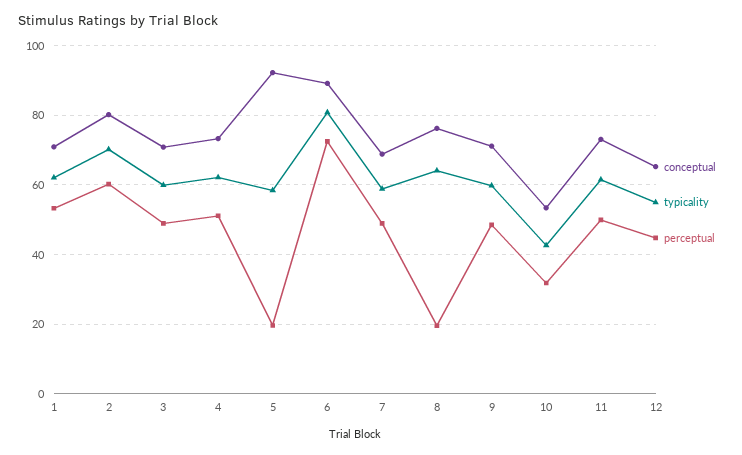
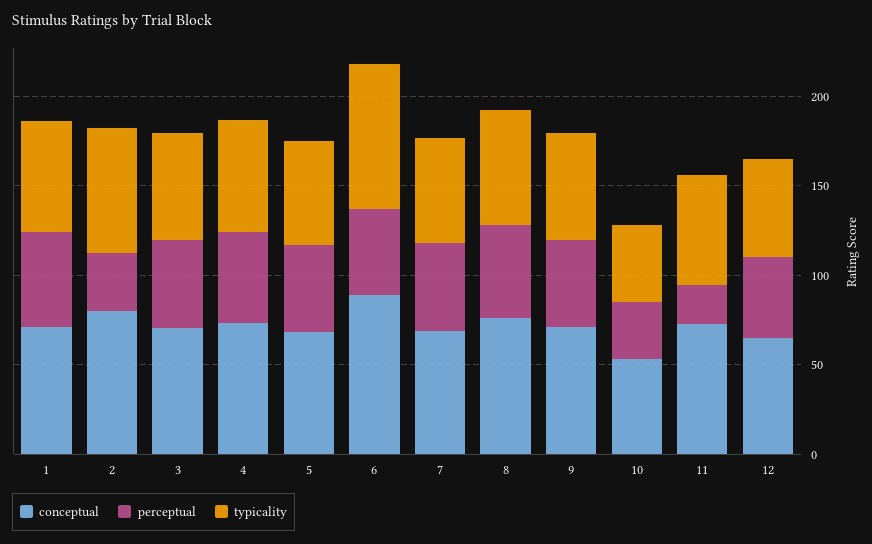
  {
    "conceptual": {
      "1": 70,
      "2": 80,
      "3": 70,
      "4": 74,
-     "5": 92,
+     "5": 70,
      "6": 90,
      "7": 68,
      "8": 76,
      "9": 72,
      "10": 54,
      "11": 74,
      "12": 66
    },
    "typicality": {
      "1": 62,
      "2": 70,
      "3": 60,
      "4": 62,
      "5": 58,
      "6": 80,
      "7": 58,
      "8": 64,
      "9": 60,
      "10": 42,
      "11": 62,
      "12": 56
    },
    "perceptual": {
      "1": 54,
-     "2": 60,
+     "2": 30,
      "3": 50,
      "4": 52,
-     "5": 20,
+     "5": 50,
-     "6": 72,
+     "6": 50,
      "7": 48,
-     "8": 20,
+     "8": 50,
      "9": 48,
      "10": 32,
-     "11": 50,
+     "11": 20,
      "12": 44
    }
  }

